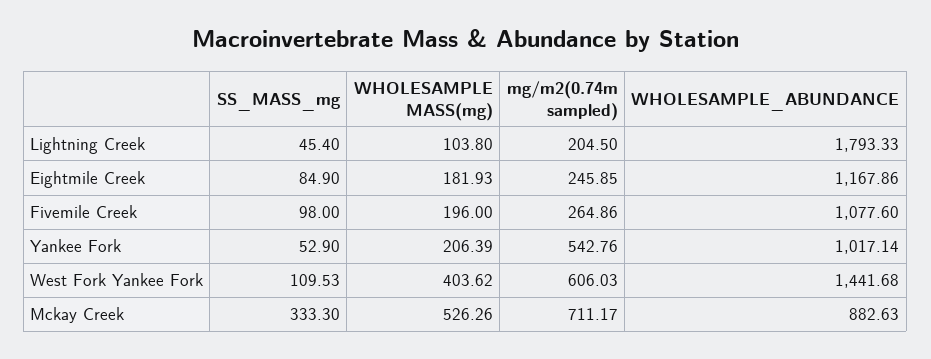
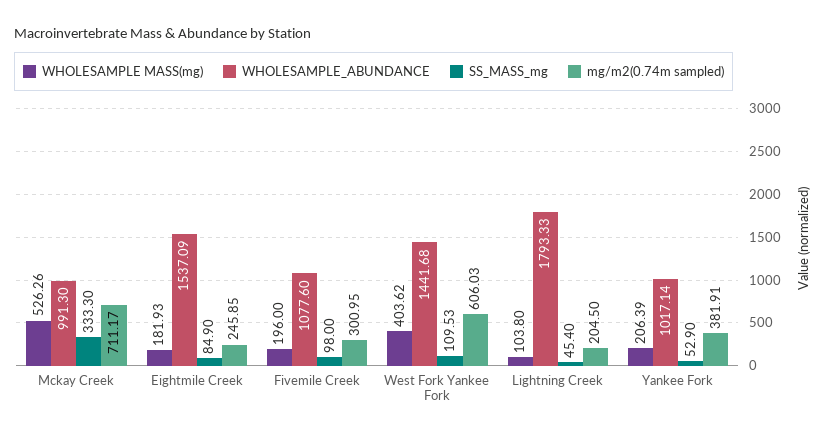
  {
    "SS_MASS_mg": {
      "Lightning Creek": 45.4,
      "Eightmile Creek": 84.9,
      "Fivemile Creek": 98,
      "Yankee Fork": 52.9,
      "West Fork Yankee Fork": 109.53,
      "Mckay Creek": 333.3
    },
    "WHOLESAMPLE MASS(mg)": {
      "Lightning Creek": 103.8,
      "Eightmile Creek": 181.93,
      "Fivemile Creek": 196,
      "Yankee Fork": 206.39,
      "West Fork Yankee Fork": 403.62,
      "Mckay Creek": 526.26
    },
    "mg/m2(0.74m sampled)": {
      "Lightning Creek": 204.5,
      "Eightmile Creek": 245.85,
-     "Fivemile Creek": 264.86,
+     "Fivemile Creek": 300.95,
-     "Yankee Fork": 542.76,
+     "Yankee Fork": 381.91,
      "West Fork Yankee Fork": 606.03,
      "Mckay Creek": 711.17
    },
    "WHOLESAMPLE_ABUNDANCE": {
      "Lightning Creek": 1793.33,
-     "Eightmile Creek": 1167.86,
+     "Eightmile Creek": 1537.09,
      "Fivemile Creek": 1077.6,
      "Yankee Fork": 1017.14,
      "West Fork Yankee Fork": 1441.68,
-     "Mckay Creek": 882.63
+     "Mckay Creek": 991.3
    }
  }

